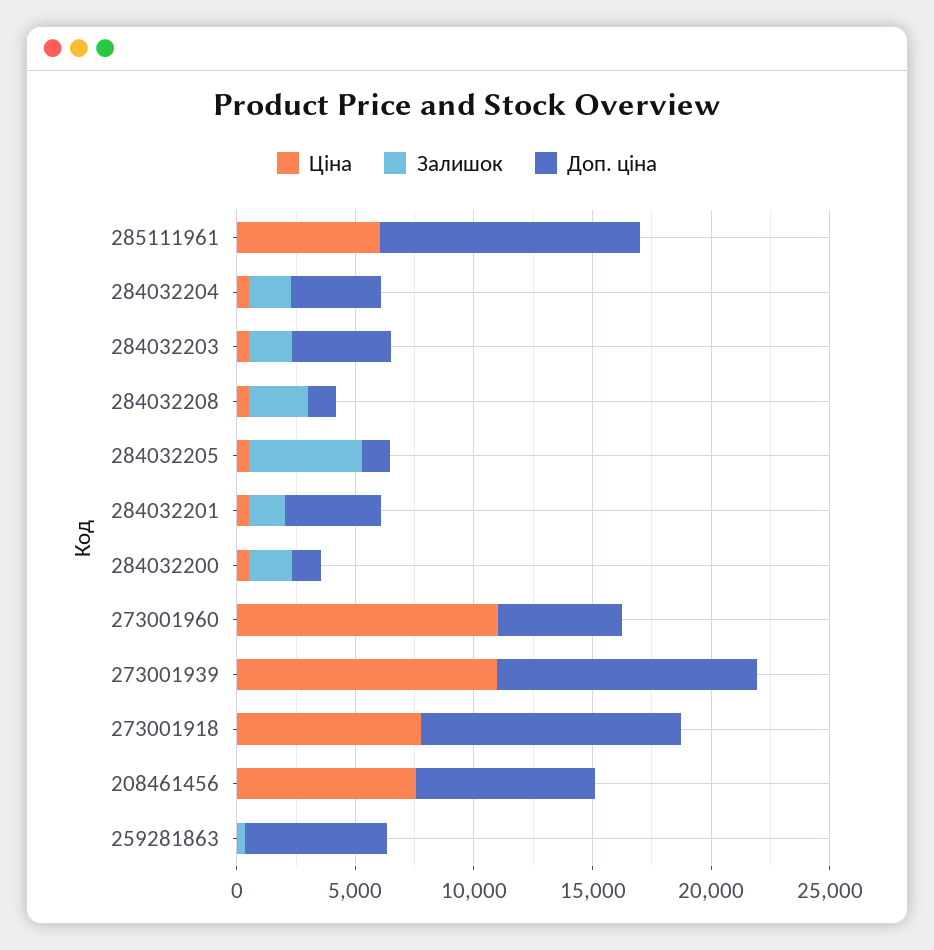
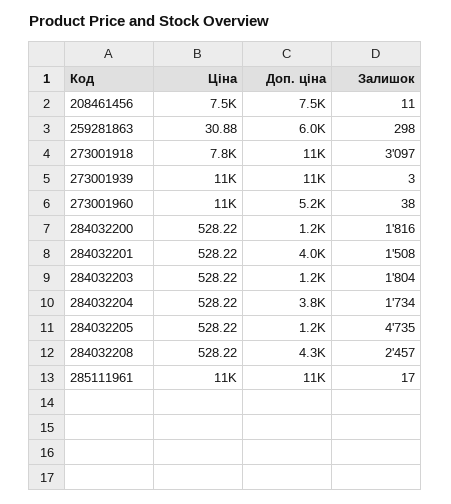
  {
    "Ціна": {
-     "285111961": 6000,
+     "285111961": 11000,
      "284032204": 528.22,
      "284032203": 528.22,
      "284032208": 528.22,
      "284032205": 528.22,
      "284032201": 528.22,
      "284032200": 528.22,
      "273001960": 11000,
      "273001939": 11000,
      "273001918": 7800,
      "208461456": 7500,
      "259281863": 30.88
    },
    "Залишок": {
      "285111961": 17,
      "284032204": 1734,
      "284032203": 1804,
      "284032208": 2457,
      "284032205": 4735,
      "284032201": 1508,
      "284032200": 1816,
      "273001960": 38,
      "273001939": 3,
-     "273001918": 0,
+     "273001918": 3097,
      "208461456": 11,
      "259281863": 298
    },
    "Доп. ціна": {
      "285111961": 11000,
      "284032204": 3800,
-     "284032203": 4000,
+     "284032203": 1200,
-     "284032208": 1000,
+     "284032208": 4300,
      "284032205": 1200,
      "284032201": 4000,
      "284032200": 1200,
      "273001960": 5200,
      "273001939": 11000,
      "273001918": 11000,
      "208461456": 7500,
      "259281863": 6000
    }
  }

